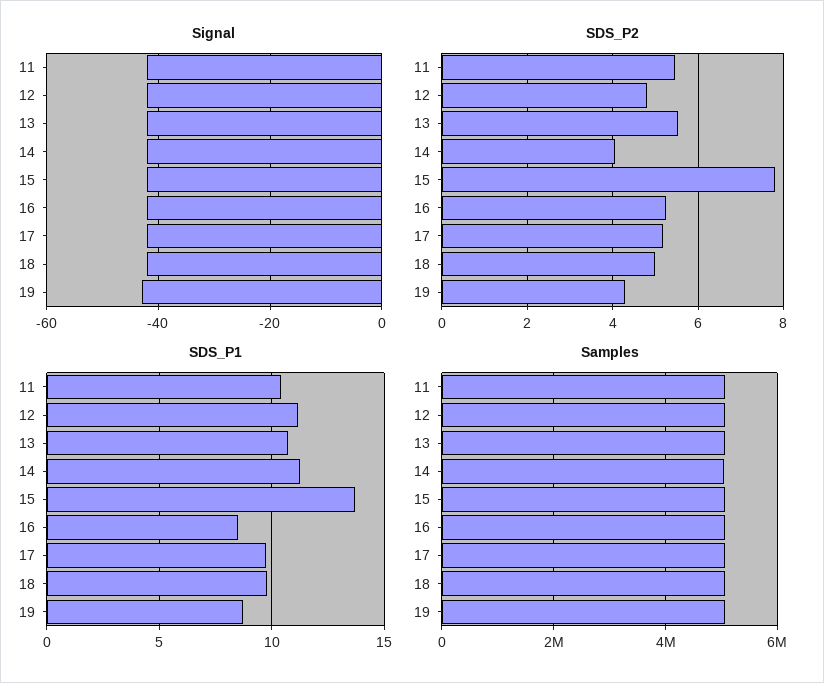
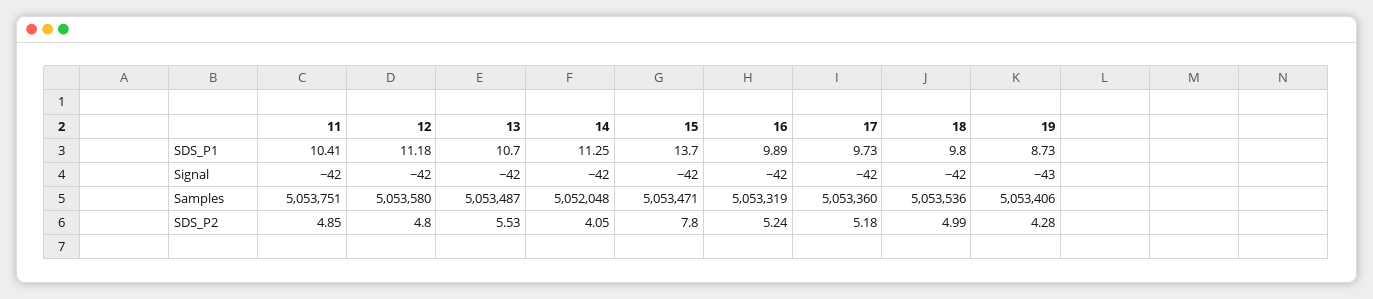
  {
    "Signal": {
      "11": -42,
      "12": -42,
      "13": -42,
      "14": -42,
      "15": -42,
      "16": -42,
      "17": -42,
      "18": -42,
      "19": -43
    },
    "SDS_P2": {
-     "11": 5.4,
+     "11": 4.85,
      "12": 4.8,
      "13": 5.53,
      "14": 4.05,
      "15": 7.8,
      "16": 5.24,
      "17": 5.18,
      "18": 4.99,
      "19": 4.28
    },
    "SDS_P1": {
      "11": 10.41,
      "12": 11.18,
      "13": 10.7,
      "14": 11.25,
      "15": 13.7,
-     "16": 8.5,
+     "16": 9.89,
      "17": 9.73,
      "18": 9.8,
      "19": 8.73
    },
    "Samples": {
      "11": 5053751,
      "12": 5053580,
      "13": 5053487,
      "14": 5052048,
      "15": 5053471,
      "16": 5053319,
      "17": 5053360,
      "18": 5053536,
      "19": 5053406
    }
  }

